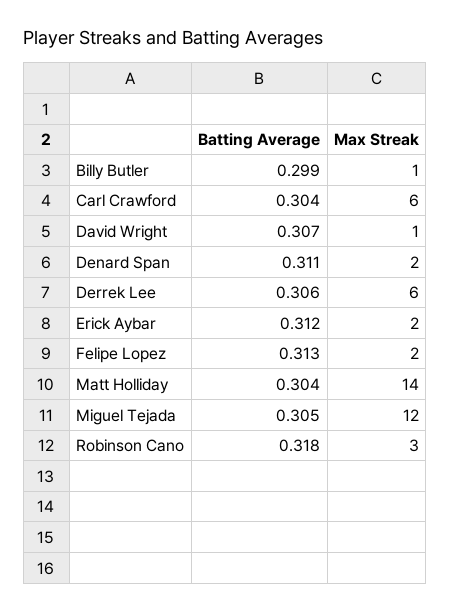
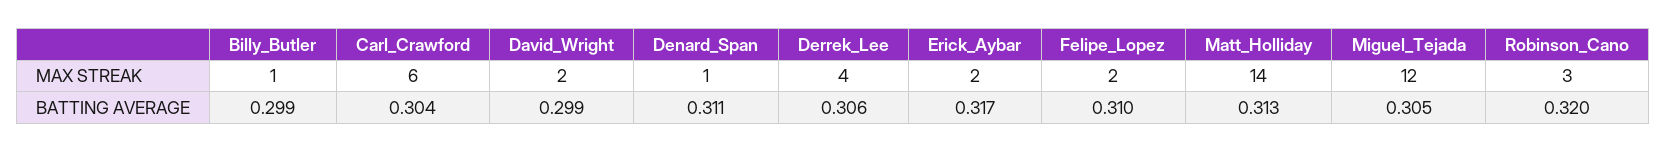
  {
    "Batting Average": {
      "Billy Butler": 0.299,
      "Carl Crawford": 0.304,
-     "David Wright": 0.307,
+     "David Wright": 0.299,
      "Denard Span": 0.311,
      "Derrek Lee": 0.306,
-     "Erick Aybar": 0.312,
+     "Erick Aybar": 0.317,
-     "Felipe Lopez": 0.313,
+     "Felipe Lopez": 0.31,
-     "Matt Holliday": 0.304,
+     "Matt Holliday": 0.313,
      "Miguel Tejada": 0.305,
-     "Robinson Cano": 0.318
+     "Robinson Cano": 0.32
    },
    "Max Streak": {
      "Billy Butler": 1,
      "Carl Crawford": 6,
-     "David Wright": 1,
+     "David Wright": 2,
-     "Denard Span": 2,
+     "Denard Span": 1,
-     "Derrek Lee": 6,
+     "Derrek Lee": 4,
      "Erick Aybar": 2,
      "Felipe Lopez": 2,
      "Matt Holliday": 14,
      "Miguel Tejada": 12,
      "Robinson Cano": 3
    }
  }

